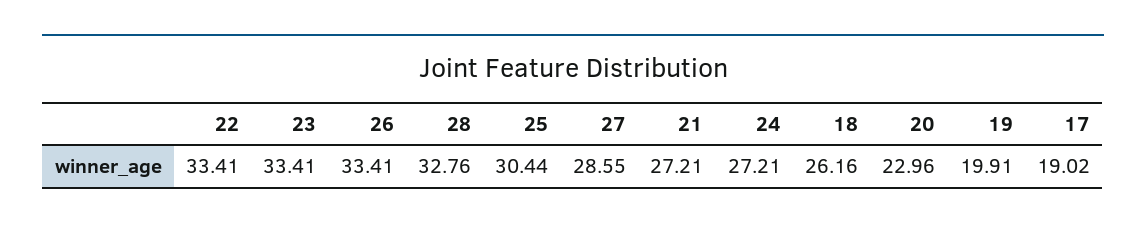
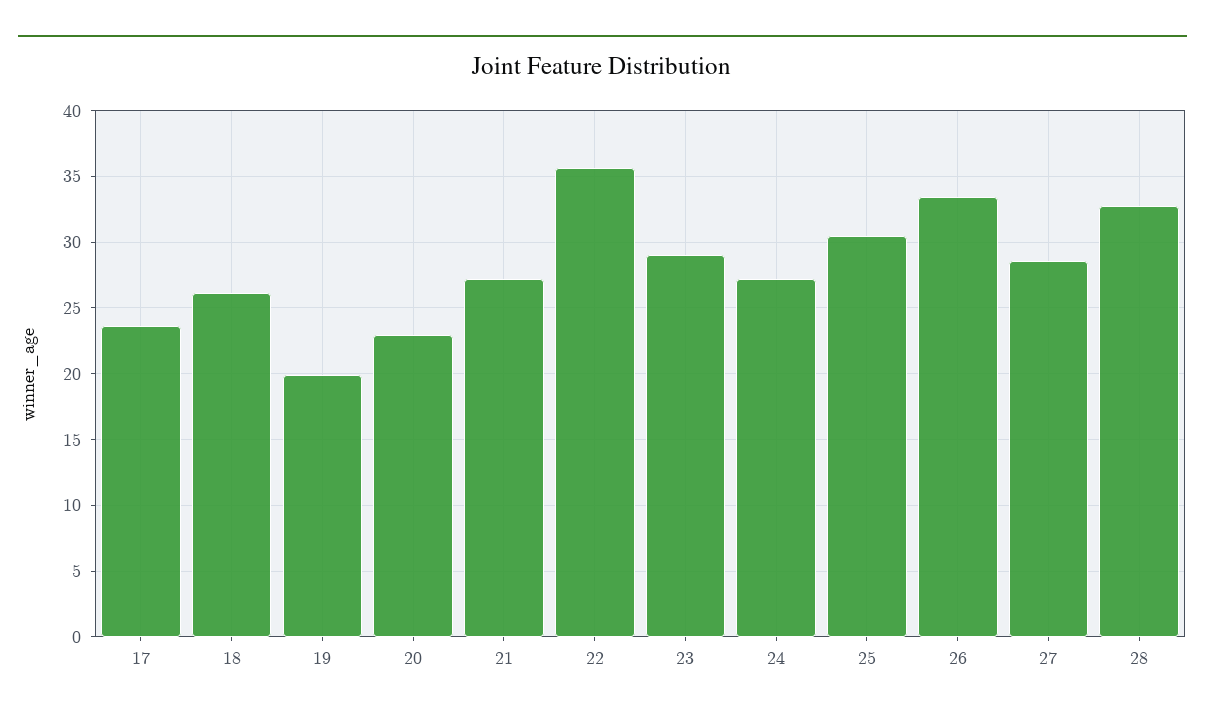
  {
-   "22": 33.41,
+   "22": 35.5,
-   "23": 33.41,
+   "23": 29,
    "26": 33.41,
    "28": 32.76,
    "25": 30.44,
    "27": 28.55,
    "21": 27.21,
    "24": 27.21,
    "18": 26.16,
    "20": 22.96,
    "19": 19.91,
-   "17": 19.02
+   "17": 23.5
  }

